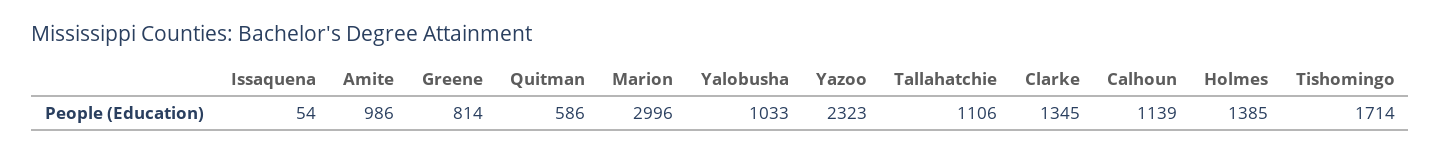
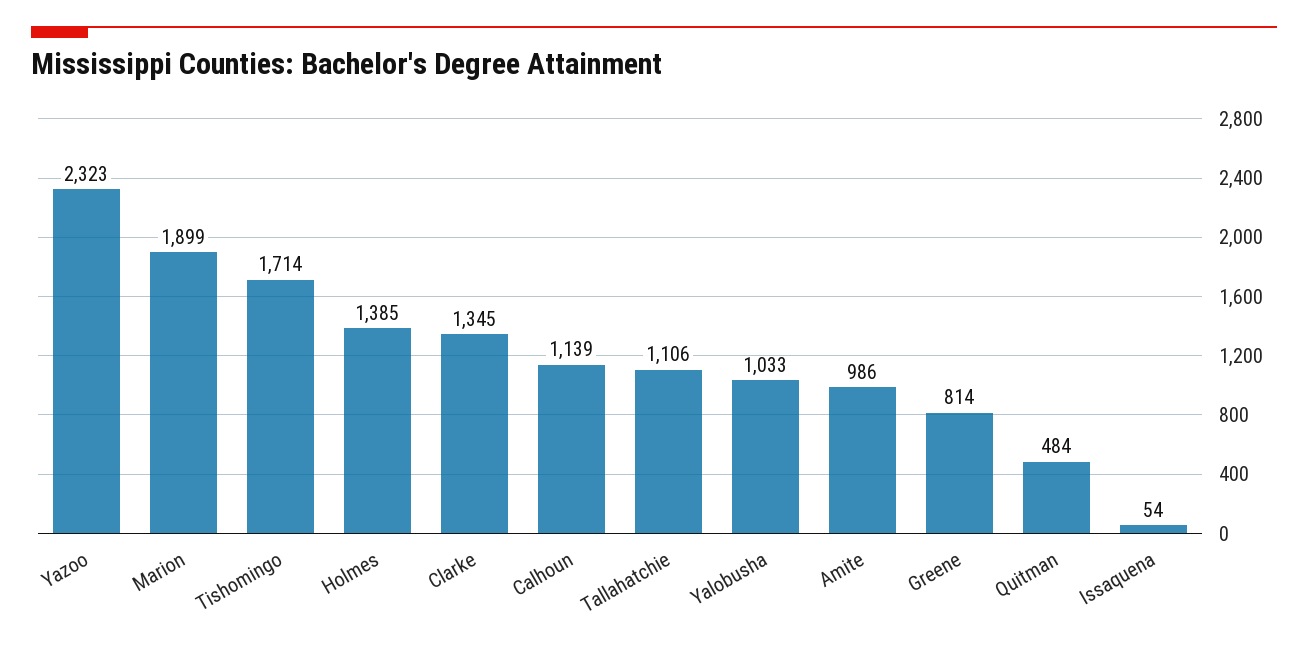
  {
    "Issaquena": 54,
    "Amite": 986,
    "Greene": 814,
-   "Quitman": 586,
+   "Quitman": 484,
-   "Marion": 2996,
+   "Marion": 1899,
    "Yalobusha": 1033,
    "Yazoo": 2323,
    "Tallahatchie": 1106,
    "Clarke": 1345,
    "Calhoun": 1139,
    "Holmes": 1385,
    "Tishomingo": 1714
  }

